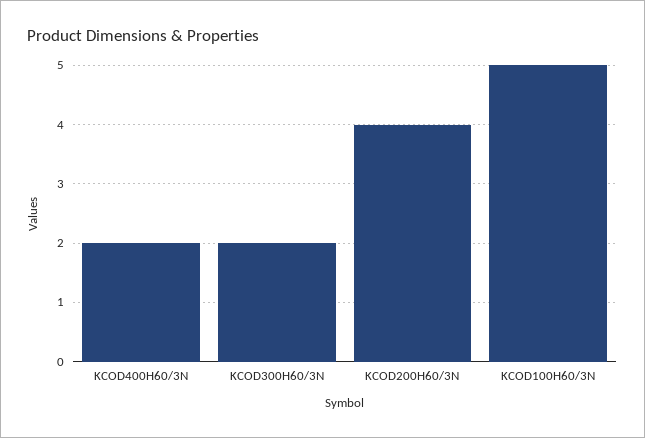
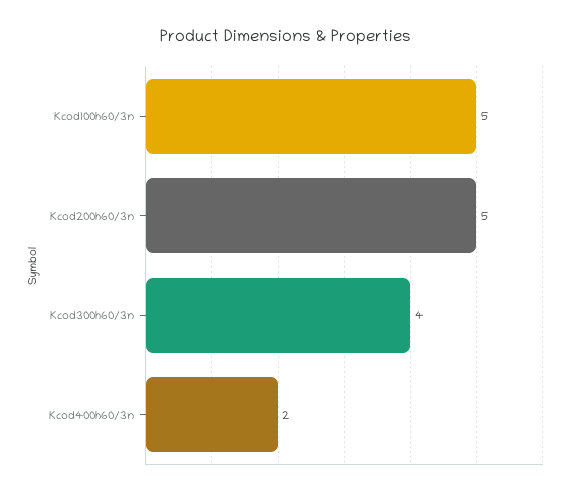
  {
    "KCOD400H60/3N": 2,
-   "KCOD300H60/3N": 2,
+   "KCOD300H60/3N": 4,
-   "KCOD200H60/3N": 4,
+   "KCOD200H60/3N": 5,
    "KCOD100H60/3N": 5
  }

